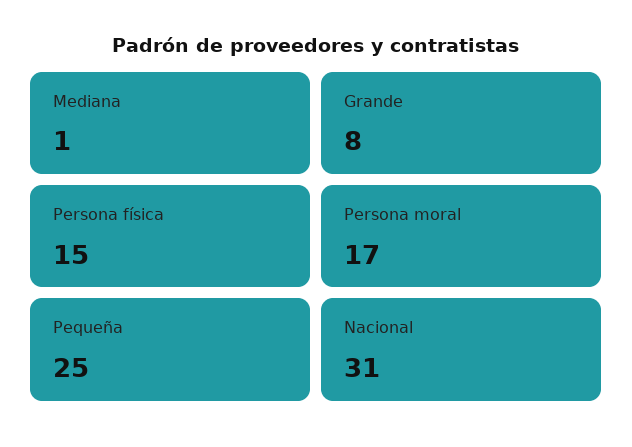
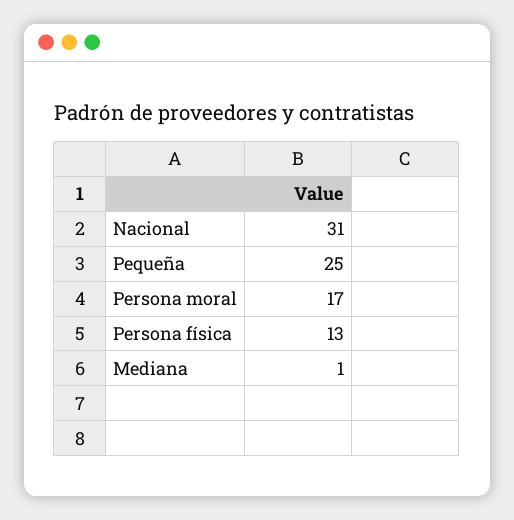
  {
    "Mediana": 1,
-   "Grande": 8,
-   "Persona física": 15,
+   "Persona física": 13,
    "Persona moral": 17,
    "Pequeña": 25,
    "Nacional": 31
  }

